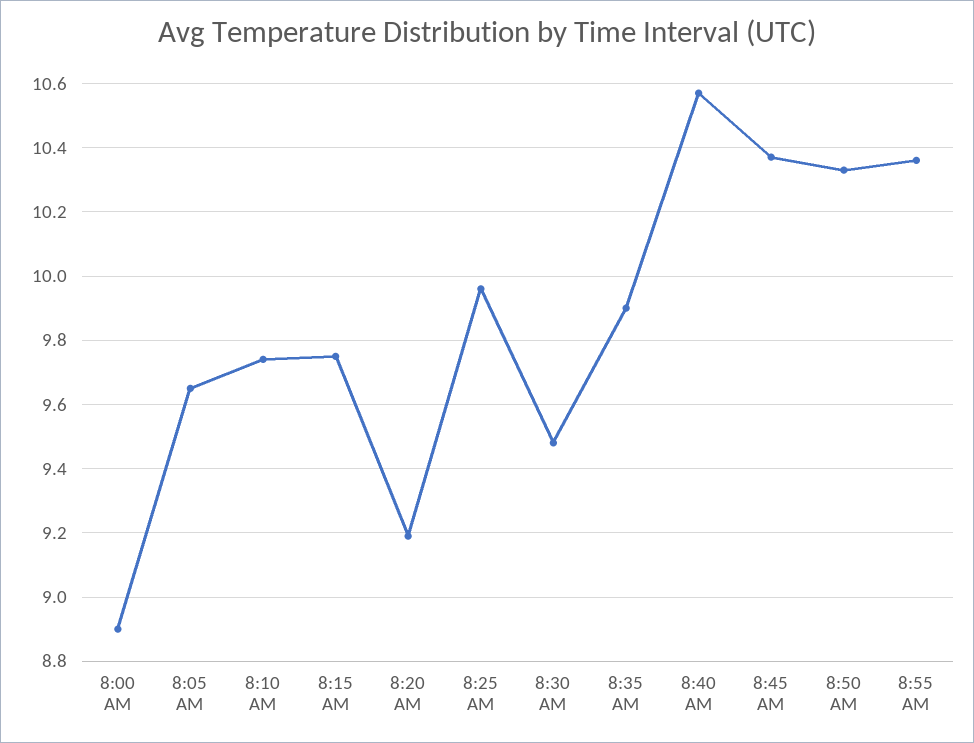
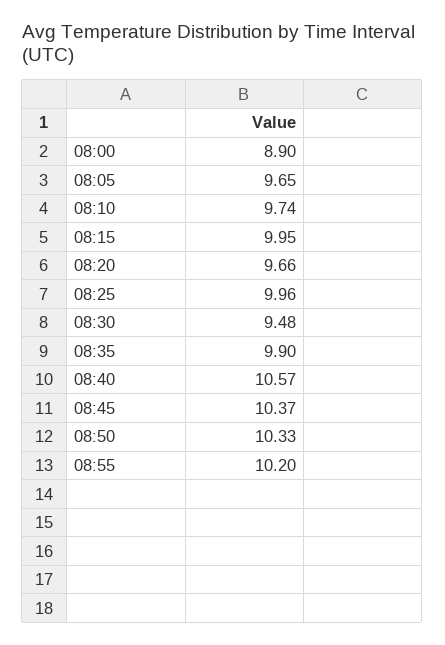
  {
    "8:00 AM": 8.9,
    "8:05 AM": 9.65,
    "8:10 AM": 9.74,
-   "8:15 AM": 9.75,
+   "8:15 AM": 9.95,
-   "8:20 AM": 9.2,
+   "8:20 AM": 9.66,
    "8:25 AM": 9.96,
    "8:30 AM": 9.48,
    "8:35 AM": 9.9,
    "8:40 AM": 10.57,
    "8:45 AM": 10.37,
    "8:50 AM": 10.33,
-   "8:55 AM": 10.35
+   "8:55 AM": 10.2
  }

